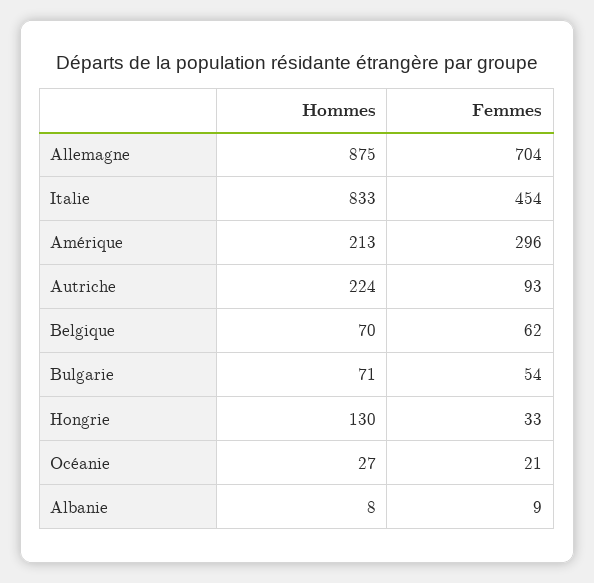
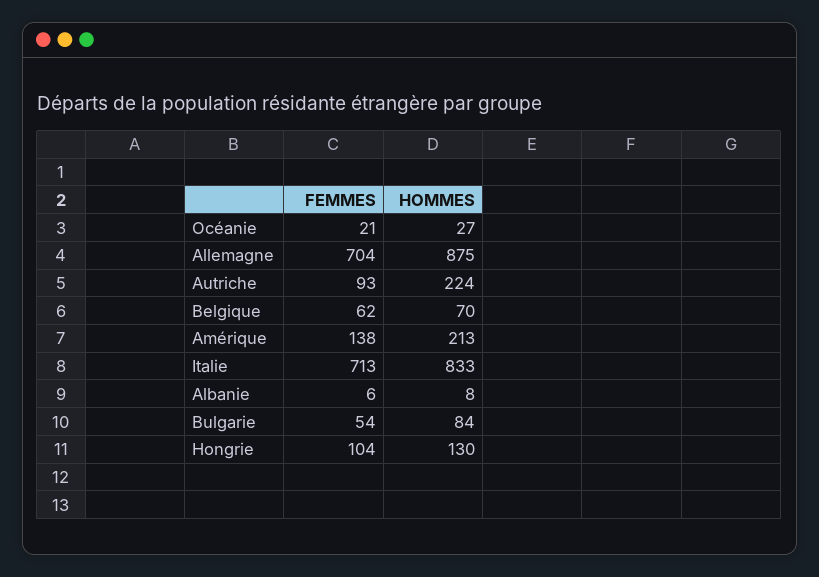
  {
    "Hommes": {
      "Allemagne": 875,
      "Italie": 833,
      "Amérique": 213,
      "Autriche": 224,
      "Belgique": 70,
-     "Bulgarie": 71,
+     "Bulgarie": 84,
      "Hongrie": 130,
      "Océanie": 27,
      "Albanie": 8
    },
    "Femmes": {
      "Allemagne": 704,
-     "Italie": 454,
+     "Italie": 713,
-     "Amérique": 296,
+     "Amérique": 138,
      "Autriche": 93,
      "Belgique": 62,
      "Bulgarie": 54,
-     "Hongrie": 33,
+     "Hongrie": 104,
      "Océanie": 21,
-     "Albanie": 9
+     "Albanie": 6
    }
  }

